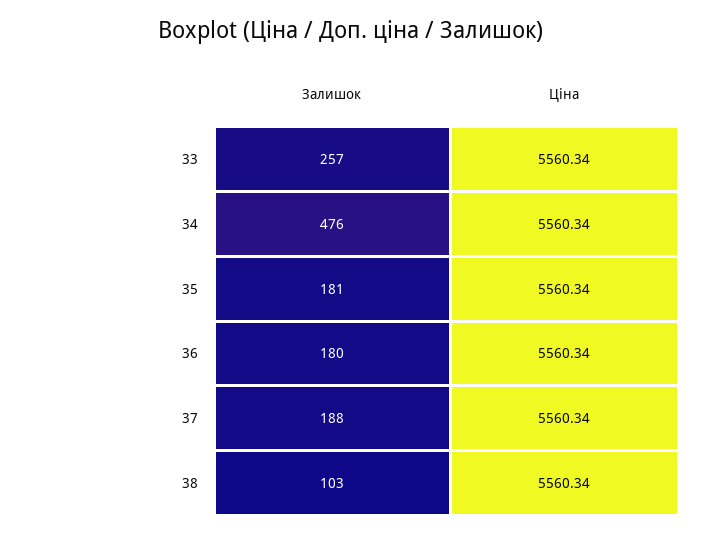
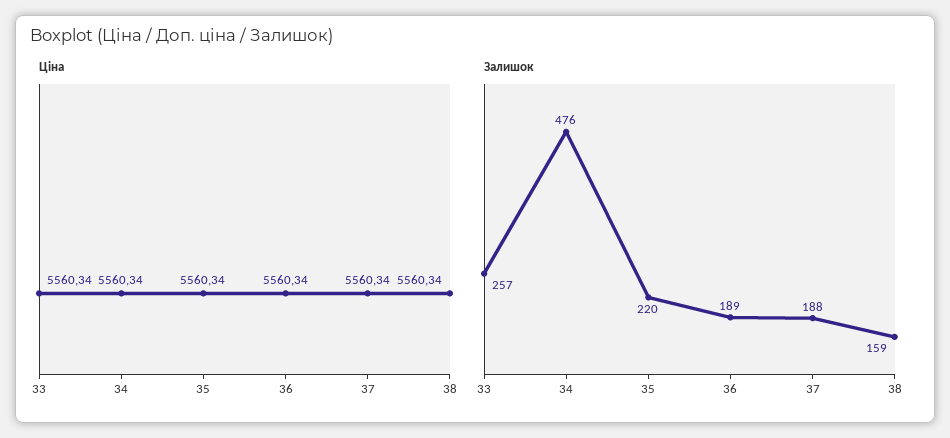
  {
    "Залишок": {
      "33": 257,
      "34": 476,
-     "35": 181,
+     "35": 220,
-     "36": 180,
+     "36": 189,
      "37": 188,
-     "38": 103
+     "38": 159
    },
    "Ціна": {
      "33": 5560.34,
      "34": 5560.34,
      "35": 5560.34,
      "36": 5560.34,
      "37": 5560.34,
      "38": 5560.34
    }
  }

